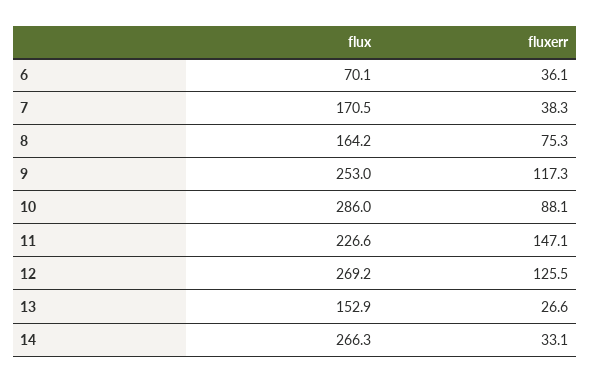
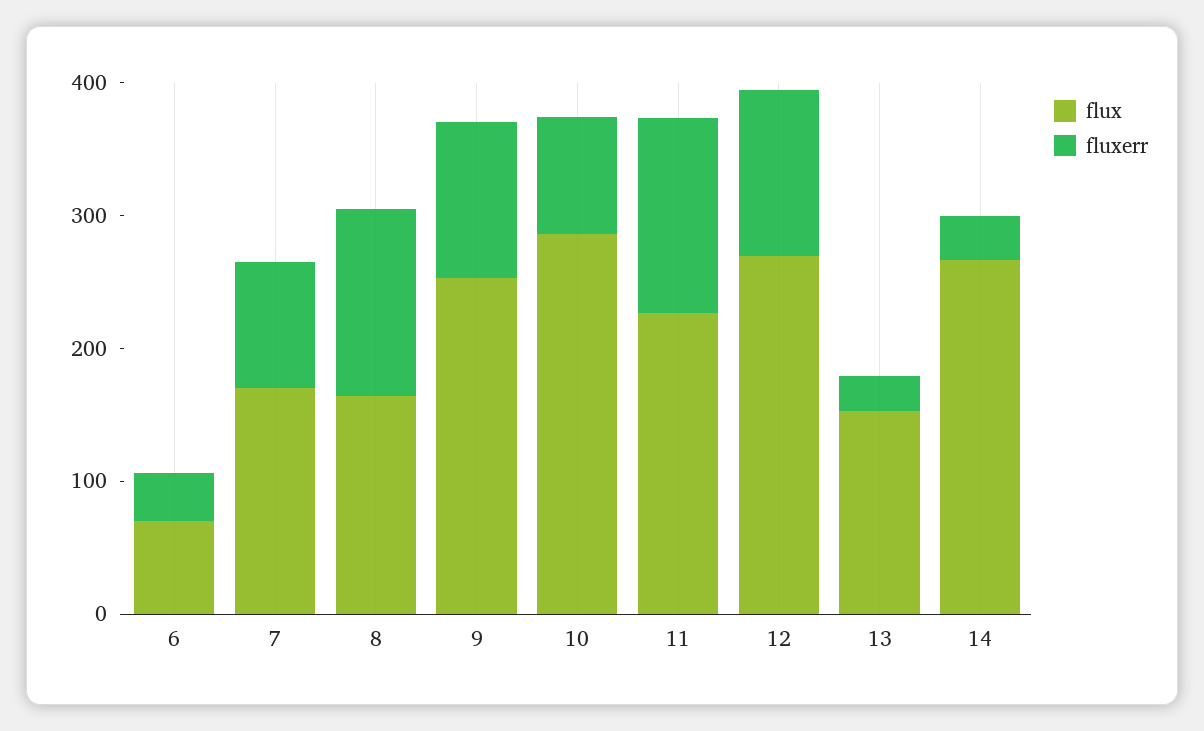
  {
    "flux": {
      "6": 70.1,
      "7": 170.5,
      "8": 164.2,
      "9": 253,
      "10": 286,
      "11": 226.6,
      "12": 269.2,
      "13": 152.9,
      "14": 266.3
    },
    "fluxerr": {
      "6": 36.1,
-     "7": 38.3,
+     "7": 100,
-     "8": 75.3,
+     "8": 140,
      "9": 117.3,
      "10": 88.1,
      "11": 147.1,
      "12": 125.5,
      "13": 26.6,
      "14": 33.1
    }
  }

